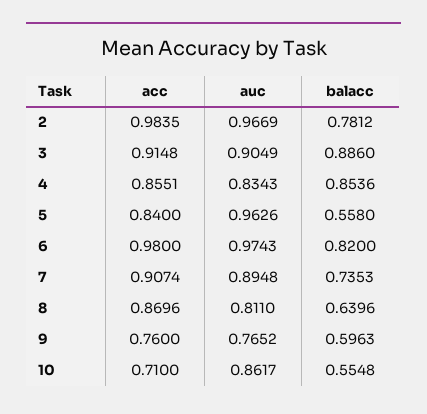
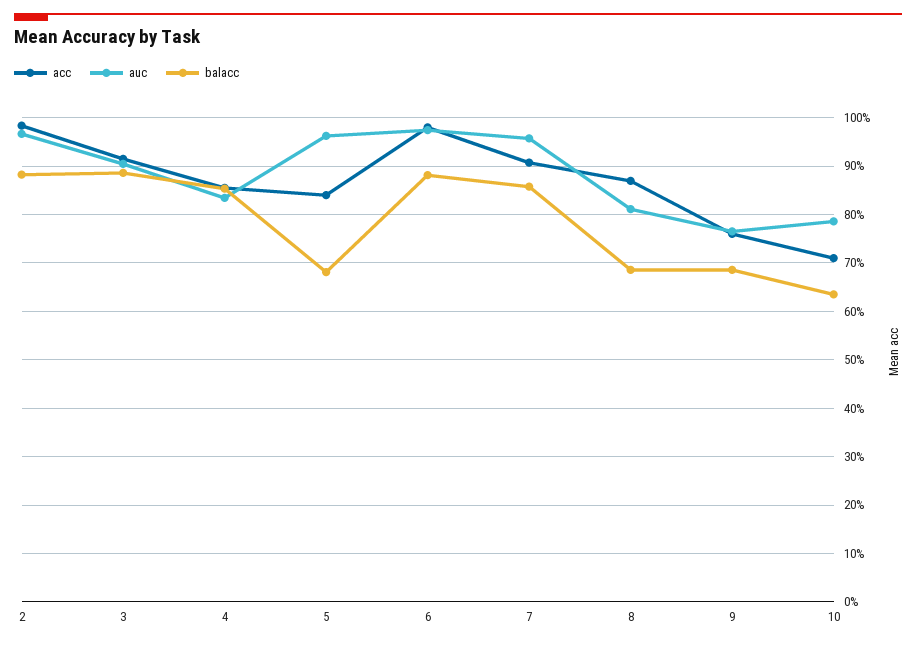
  {
    "acc": {
      "2": 0.9835,
      "3": 0.9148,
      "4": 0.8551,
      "5": 0.84,
      "6": 0.98,
      "7": 0.9074,
      "8": 0.8696,
      "9": 0.76,
      "10": 0.71
    },
    "auc": {
      "2": 0.9669,
      "3": 0.9049,
      "4": 0.8343,
      "5": 0.9626,
      "6": 0.9743,
-     "7": 0.8948,
+     "7": 0.96,
      "8": 0.811,
      "9": 0.7652,
-     "10": 0.8617
+     "10": 0.78
    },
    "balacc": {
-     "2": 0.7812,
+     "2": 0.88,
      "3": 0.886,
      "4": 0.8536,
-     "5": 0.558,
+     "5": 0.68,
-     "6": 0.82,
+     "6": 0.88,
-     "7": 0.7353,
+     "7": 0.86,
-     "8": 0.6396,
+     "8": 0.68,
-     "9": 0.5963,
+     "9": 0.68,
-     "10": 0.5548
+     "10": 0.64
    }
  }

